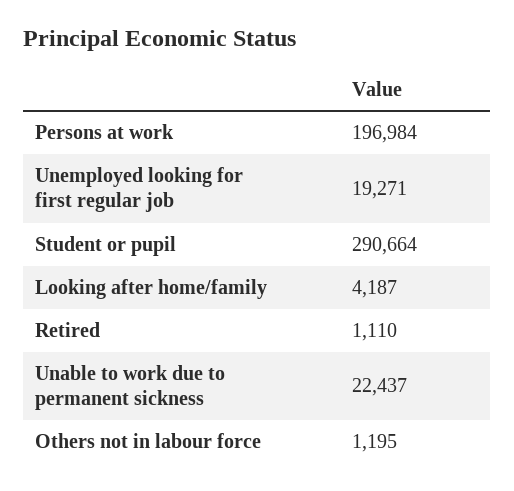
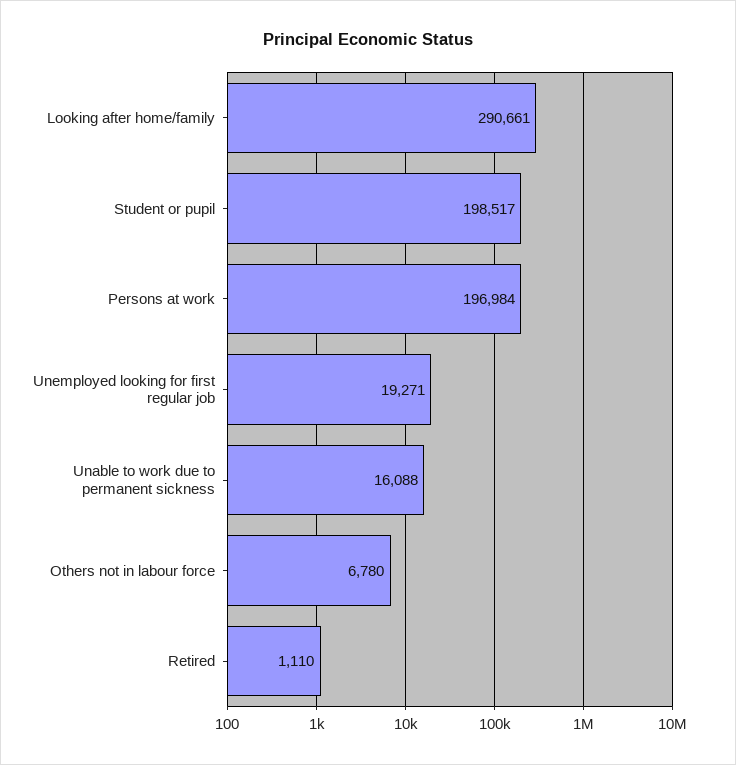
  {
    "Persons at work": 196984,
    "Unemployed looking for first regular job": 19271,
-   "Student or pupil": 290664,
+   "Student or pupil": 198517,
-   "Looking after home/family": 4187,
+   "Looking after home/family": 290661,
    "Retired": 1110,
-   "Unable to work due to permanent sickness": 22437,
+   "Unable to work due to permanent sickness": 16088,
-   "Others not in labour force": 1195
+   "Others not in labour force": 6780
  }

